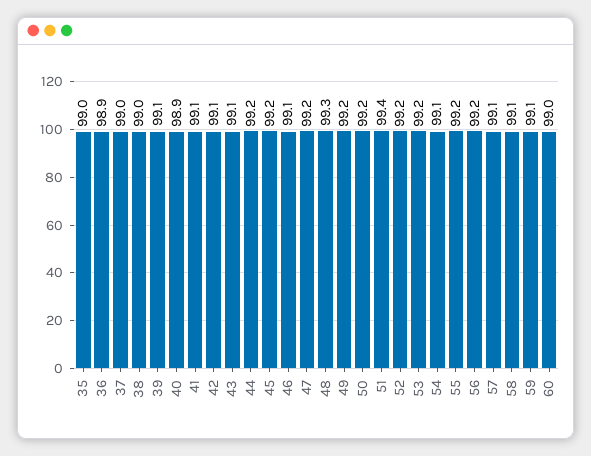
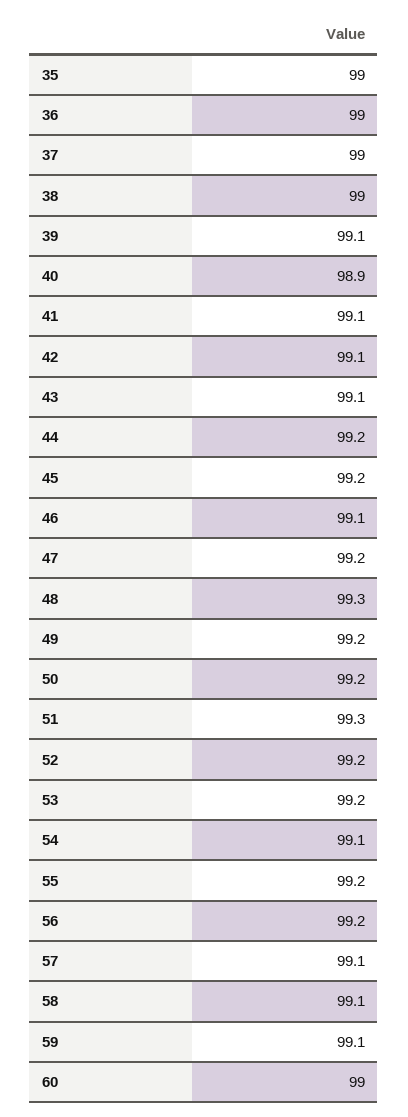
  {
    "35": 99,
-   "36": 98.9,
+   "36": 99,
    "37": 99,
    "38": 99,
    "39": 99.1,
    "40": 98.9,
    "41": 99.1,
    "42": 99.1,
    "43": 99.1,
    "44": 99.2,
    "45": 99.2,
    "46": 99.1,
    "47": 99.2,
    "48": 99.3,
    "49": 99.2,
    "50": 99.2,
-   "51": 99.4,
+   "51": 99.3,
    "52": 99.2,
    "53": 99.2,
    "54": 99.1,
    "55": 99.2,
    "56": 99.2,
    "57": 99.1,
    "58": 99.1,
    "59": 99.1,
    "60": 99
  }

